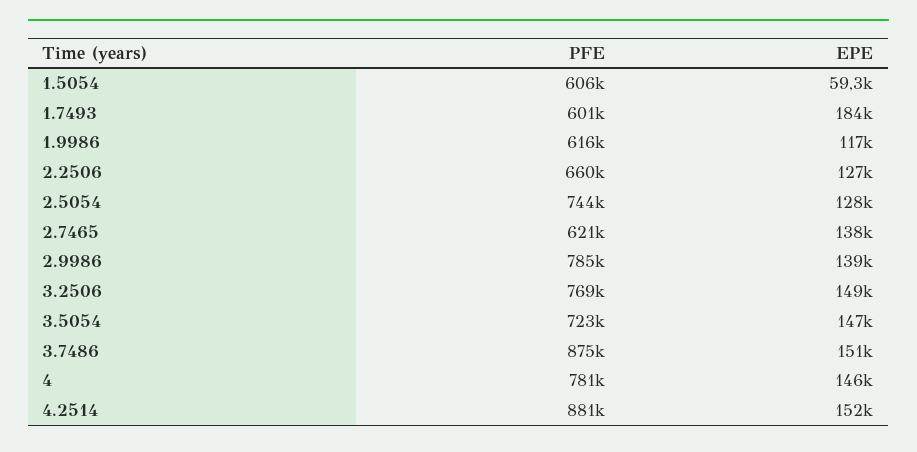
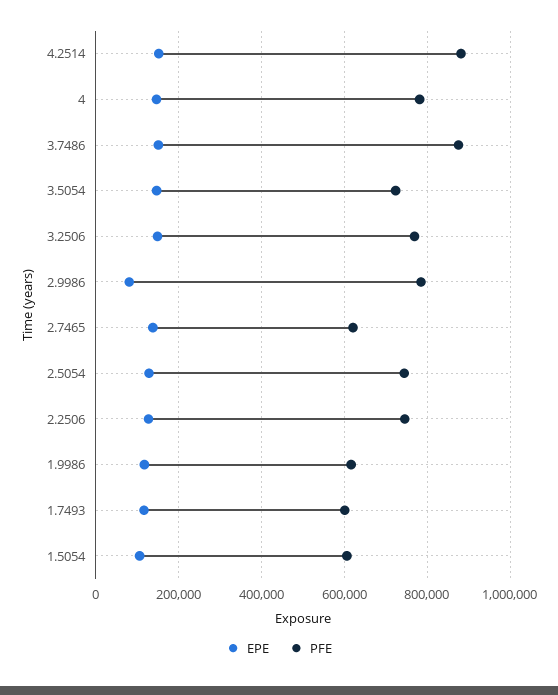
  {
    "PFE": {
      "1.5054": 606000,
      "1.7493": 601000,
      "1.9986": 616000,
-     "2.2506": 660000,
+     "2.2506": 740000,
      "2.5054": 744000,
      "2.7465": 621000,
      "2.9986": 785000,
      "3.2506": 769000,
      "3.5054": 723000,
      "3.7486": 875000,
      "4": 781000,
      "4.2514": 881000
    },
    "EPE": {
-     "1.5054": 59300,
+     "1.5054": 100000,
-     "1.7493": 184000,
+     "1.7493": 120000,
      "1.9986": 117000,
      "2.2506": 127000,
      "2.5054": 128000,
      "2.7465": 138000,
-     "2.9986": 139000,
+     "2.9986": 80000,
      "3.2506": 149000,
      "3.5054": 147000,
      "3.7486": 151000,
      "4": 146000,
      "4.2514": 152000
    }
  }

